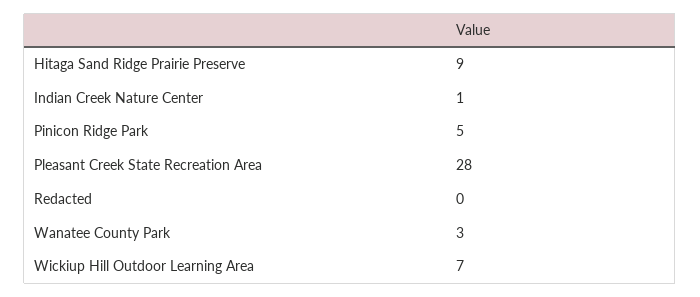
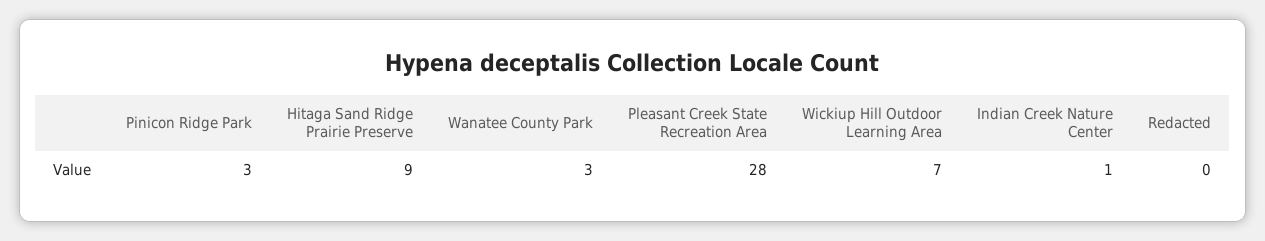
  {
    "Hitaga Sand Ridge Prairie Preserve": 9,
    "Indian Creek Nature Center": 1,
-   "Pinicon Ridge Park": 5,
+   "Pinicon Ridge Park": 3,
    "Pleasant Creek State Recreation Area": 28,
    "Redacted": 0,
    "Wanatee County Park": 3,
    "Wickiup Hill Outdoor Learning Area": 7
  }

